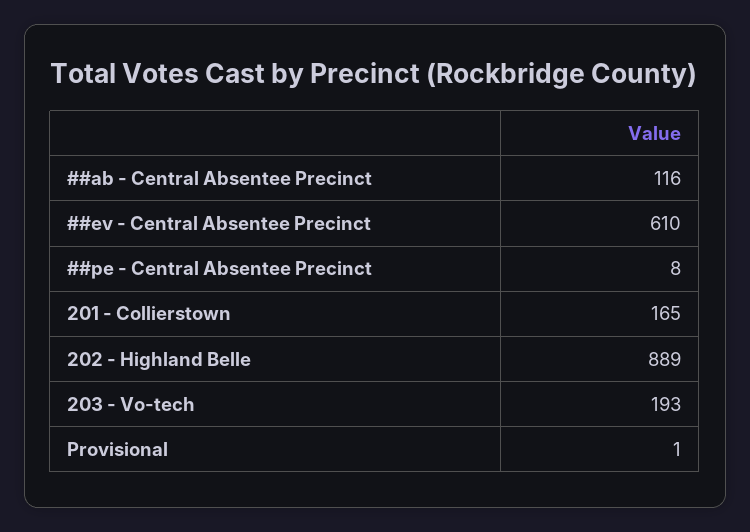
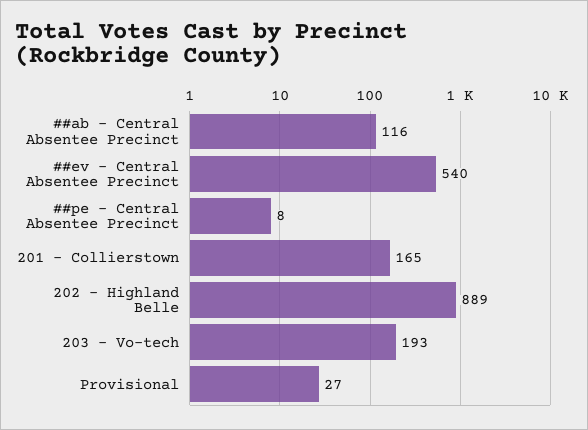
  {
    "##ab - Central Absentee Precinct": 116,
-   "##ev - Central Absentee Precinct": 610,
+   "##ev - Central Absentee Precinct": 540,
    "##pe - Central Absentee Precinct": 8,
    "201 - Collierstown": 165,
    "202 - Highland Belle": 889,
    "203 - Vo-tech": 193,
-   "Provisional": 1
+   "Provisional": 27
  }

